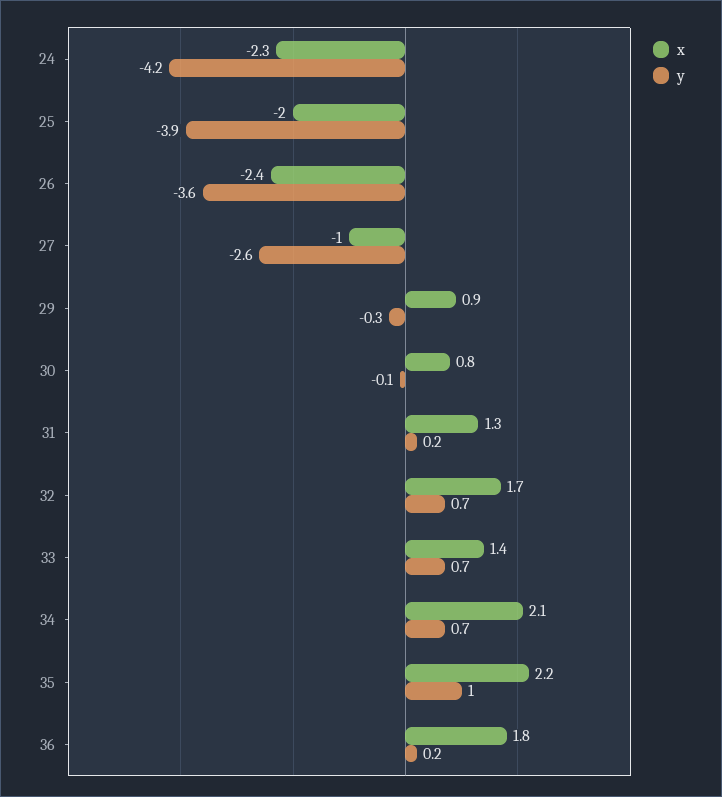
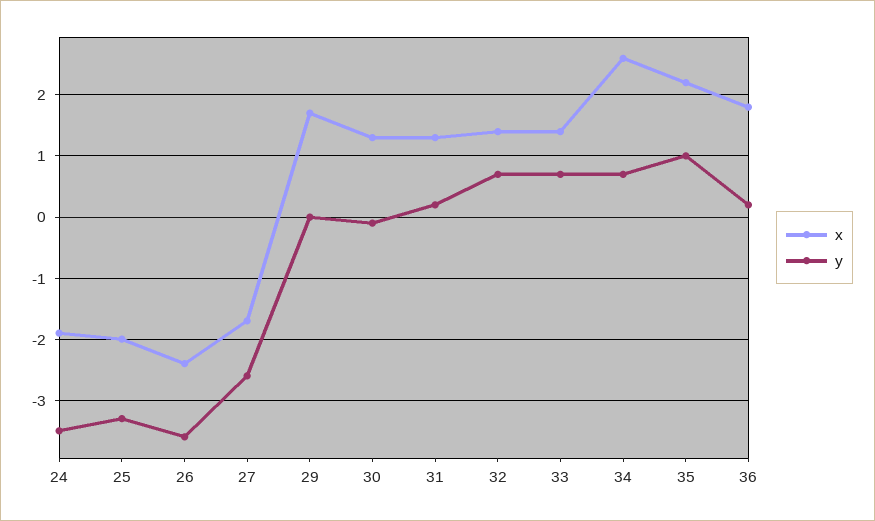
  {
    "x": {
-     "24": -2.3,
+     "24": -1.9,
      "25": -2,
      "26": -2.4,
-     "27": -1,
+     "27": -1.7,
-     "29": 0.9,
+     "29": 1.7,
-     "30": 0.8,
+     "30": 1.3,
      "31": 1.3,
-     "32": 1.7,
+     "32": 1.4,
      "33": 1.4,
-     "34": 2.1,
+     "34": 2.6,
      "35": 2.2,
      "36": 1.8
    },
    "y": {
-     "24": -4.2,
+     "24": -3.5,
-     "25": -3.9,
+     "25": -3.3,
      "26": -3.6,
      "27": -2.6,
-     "29": -0.3,
+     "29": 0,
      "30": -0.1,
      "31": 0.2,
      "32": 0.7,
      "33": 0.7,
      "34": 0.7,
      "35": 1,
      "36": 0.2
    }
  }

